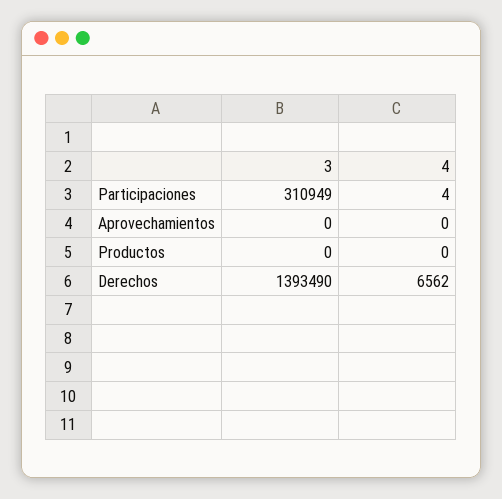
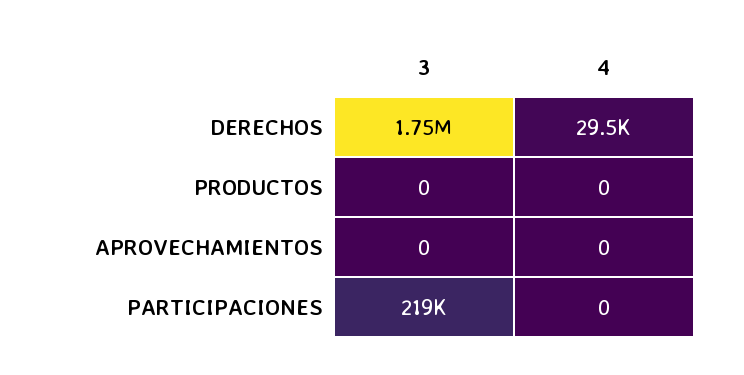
  {
    "3": {
-     "Participaciones": 310949,
+     "Participaciones": 219000,
      "Aprovechamientos": 0,
      "Productos": 0,
-     "Derechos": 1393490
+     "Derechos": 1750000
    },
    "4": {
-     "Participaciones": 4,
+     "Participaciones": 0,
      "Aprovechamientos": 0,
      "Productos": 0,
-     "Derechos": 6562
+     "Derechos": 29500
    }
  }

